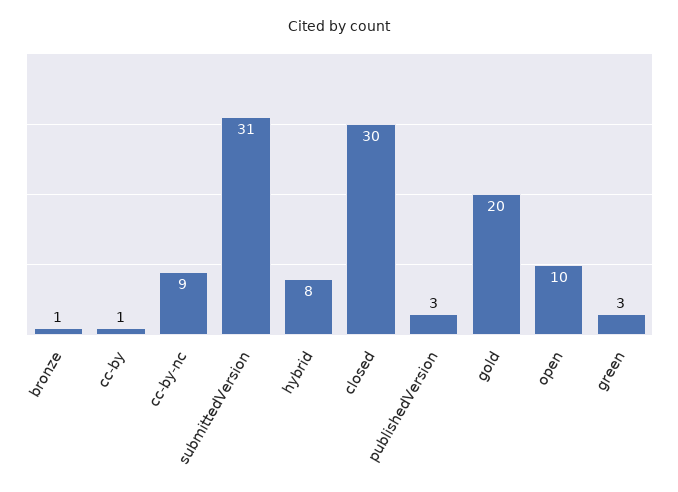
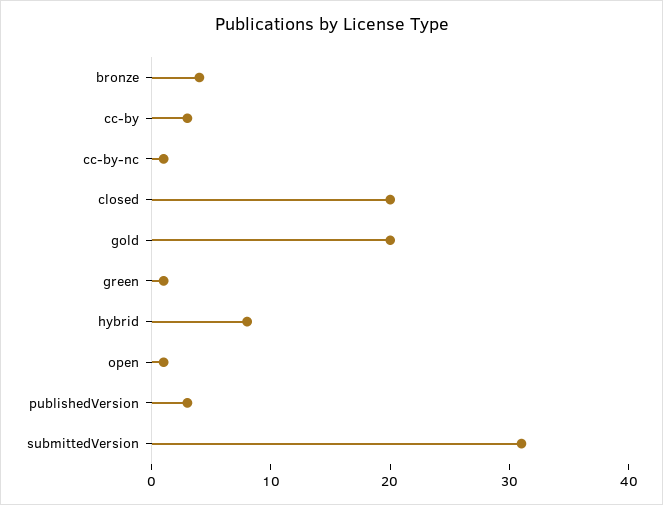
  {
-   "bronze": 1,
+   "bronze": 4,
-   "cc-by": 1,
+   "cc-by": 3,
-   "cc-by-nc": 9,
+   "cc-by-nc": 1,
    "submittedVersion": 31,
    "hybrid": 8,
-   "closed": 30,
+   "closed": 20,
    "publishedVersion": 3,
    "gold": 20,
-   "open": 10,
+   "open": 1,
-   "green": 3
+   "green": 1
  }

